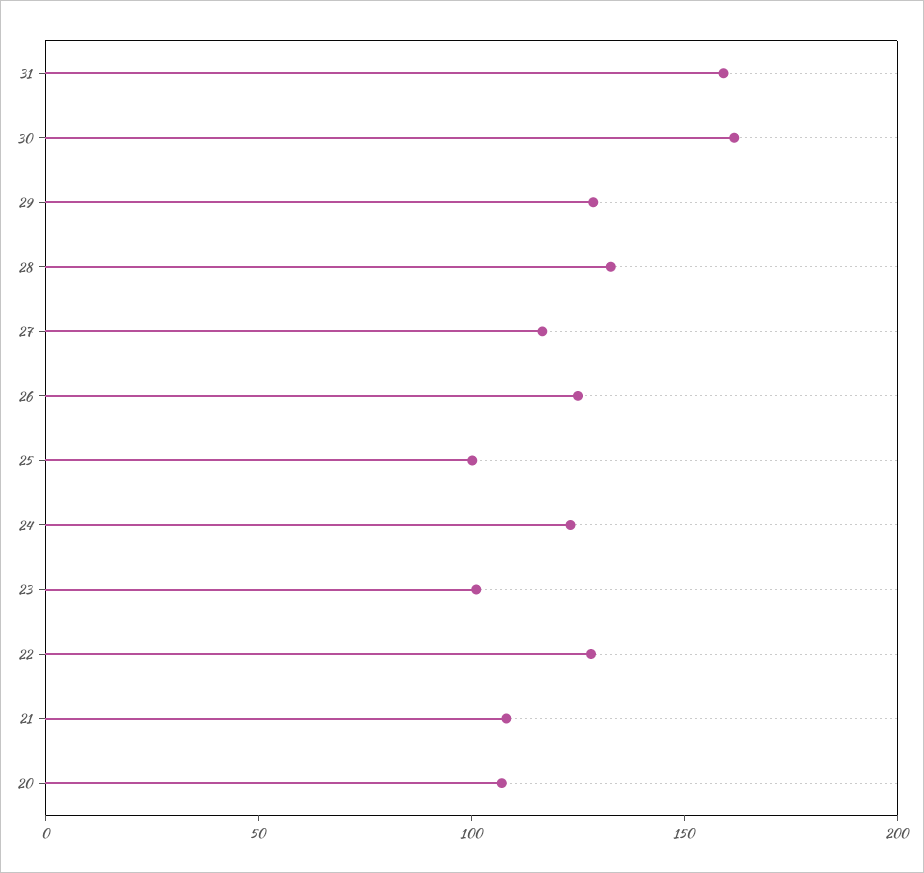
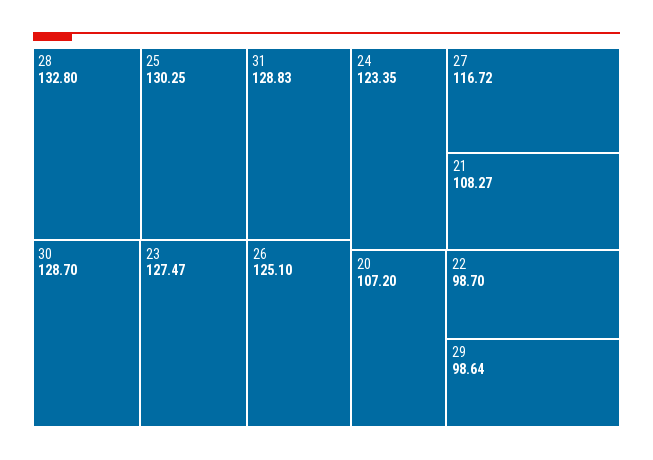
  {
-   "31": 160,
+   "31": 128.83,
-   "30": 160,
+   "30": 128.7,
-   "29": 130,
+   "29": 98.64,
    "28": 132.8,
    "27": 116.72,
    "26": 125.1,
-   "25": 100,
+   "25": 130.25,
    "24": 123.35,
-   "23": 100,
+   "23": 127.47,
-   "22": 130,
+   "22": 98.7,
    "21": 108.27,
    "20": 107.2
  }

